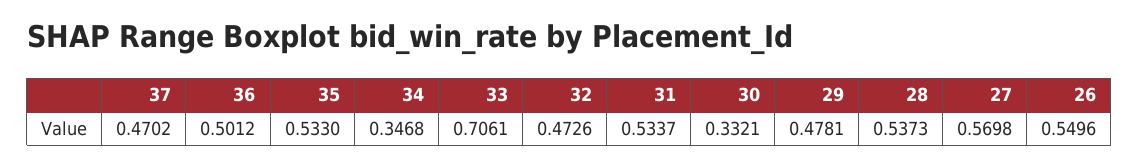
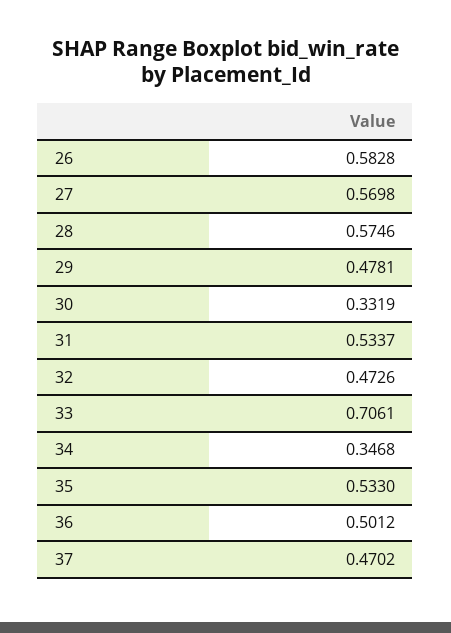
  {
    "37": 0.4702,
    "36": 0.5012,
    "35": 0.533,
    "34": 0.3468,
    "33": 0.7061,
    "32": 0.4726,
    "31": 0.5337,
-   "30": 0.3321,
+   "30": 0.3319,
    "29": 0.4781,
-   "28": 0.5373,
+   "28": 0.5746,
    "27": 0.5698,
-   "26": 0.5496
+   "26": 0.5828
  }

